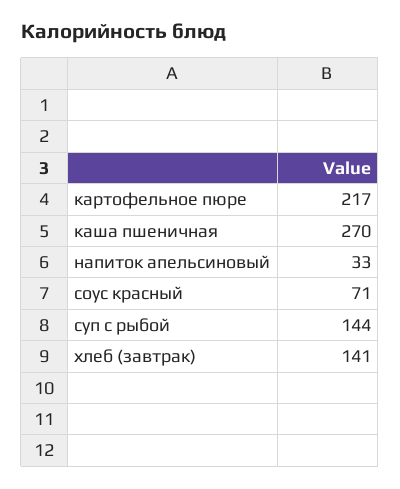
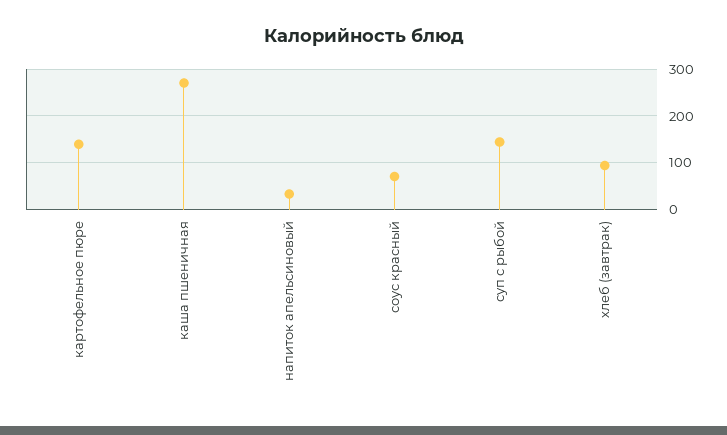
  {
-   "картофельное пюре": 217,
+   "картофельное пюре": 140,
    "каша пшеничная": 270,
    "напиток апельсиновый": 33,
    "соус красный": 71,
    "суп с рыбой": 144,
-   "хлеб (завтрак)": 141
+   "хлеб (завтрак)": 100
  }

